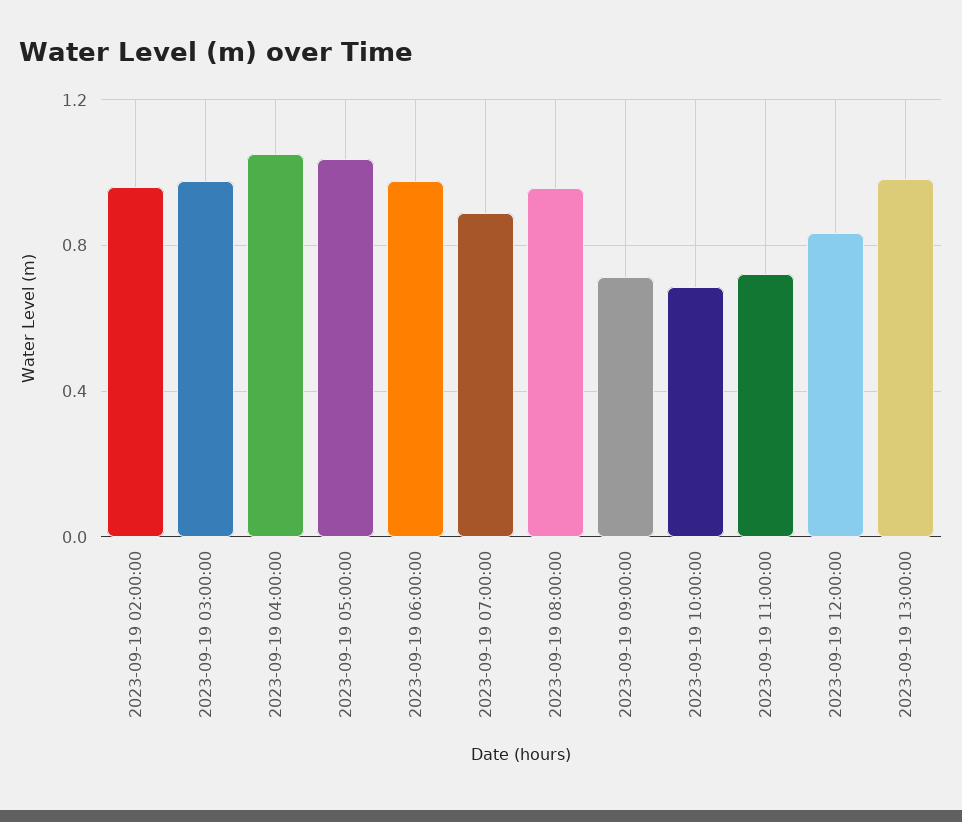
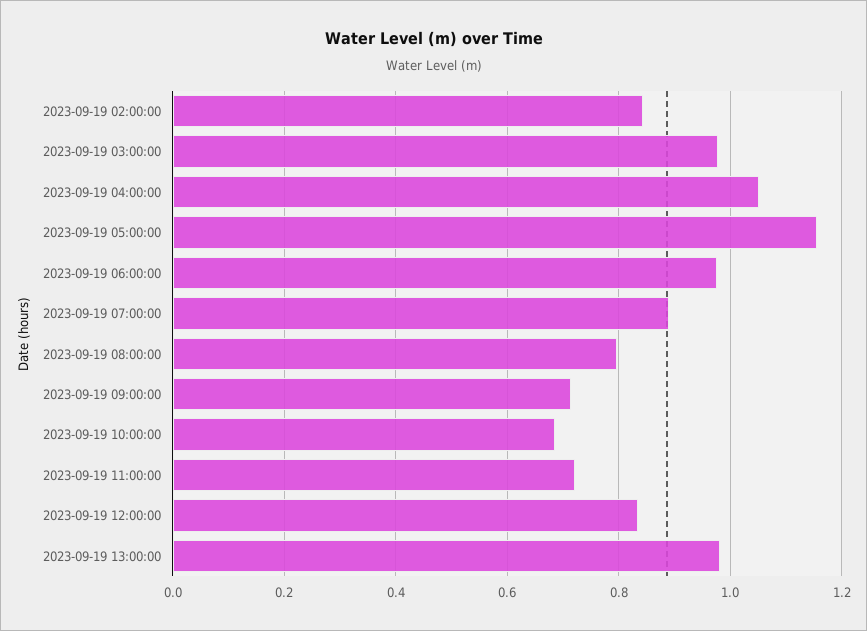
  {
-   "2023-09-19 02:00:00": 0.95,
+   "2023-09-19 02:00:00": 0.84,
    "2023-09-19 03:00:00": 0.98,
    "2023-09-19 04:00:00": 1.06,
-   "2023-09-19 05:00:00": 1.05,
+   "2023-09-19 05:00:00": 1.16,
    "2023-09-19 06:00:00": 0.98,
    "2023-09-19 07:00:00": 0.9,
-   "2023-09-19 08:00:00": 0.95,
+   "2023-09-19 08:00:00": 0.8,
    "2023-09-19 09:00:00": 0.72,
    "2023-09-19 10:00:00": 0.68,
    "2023-09-19 11:00:00": 0.72,
    "2023-09-19 12:00:00": 0.84,
    "2023-09-19 13:00:00": 0.98
  }

